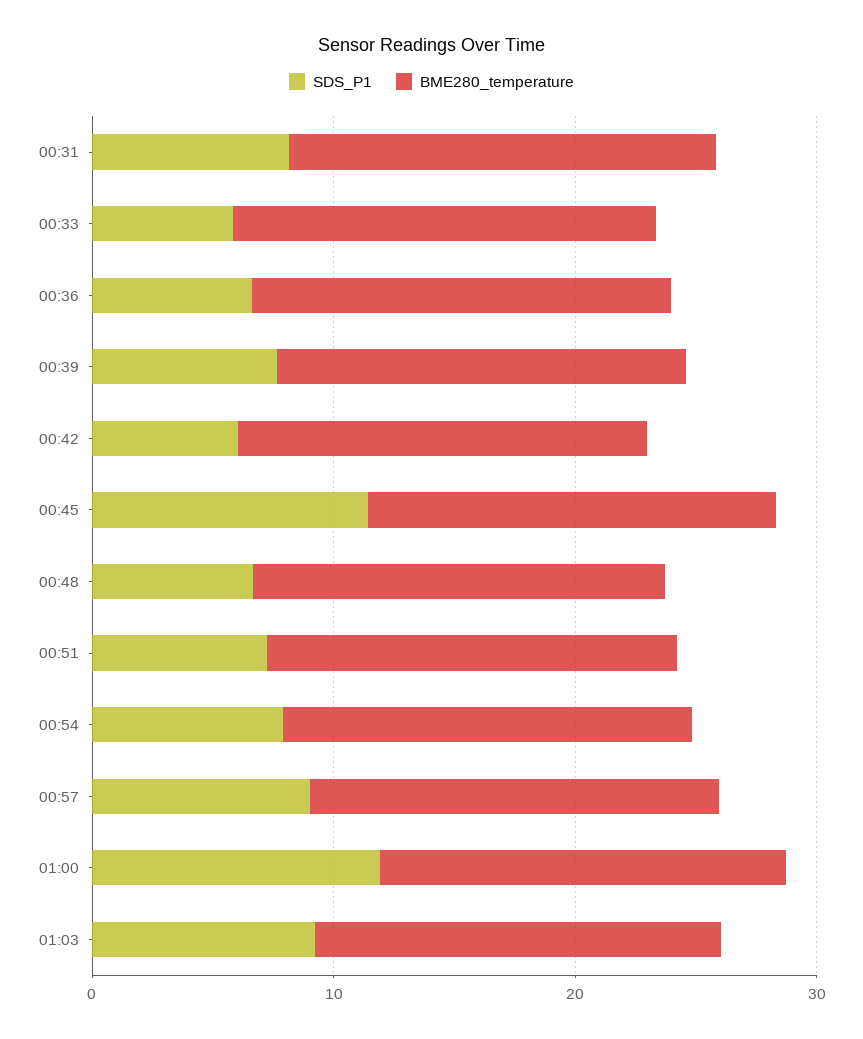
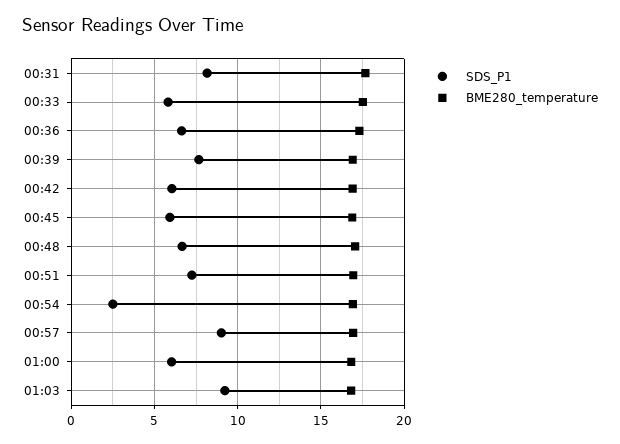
  {
    "SDS_P1": {
      "00:31": 8,
      "00:33": 6,
      "00:36": 6.5,
      "00:39": 7.5,
      "00:42": 6,
-     "00:45": 12,
+     "00:45": 6,
      "00:48": 6.5,
      "00:51": 7.5,
-     "00:54": 8,
+     "00:54": 2.5,
      "00:57": 9,
-     "01:00": 12,
+     "01:00": 6,
      "01:03": 9
    },
    "BME280_temperature": {
      "00:31": 17.5,
      "00:33": 17.5,
      "00:36": 17.5,
      "00:39": 17,
      "00:42": 17,
      "00:45": 17,
      "00:48": 17,
      "00:51": 17,
      "00:54": 17,
      "00:57": 17,
      "01:00": 17,
      "01:03": 17
    }
  }

